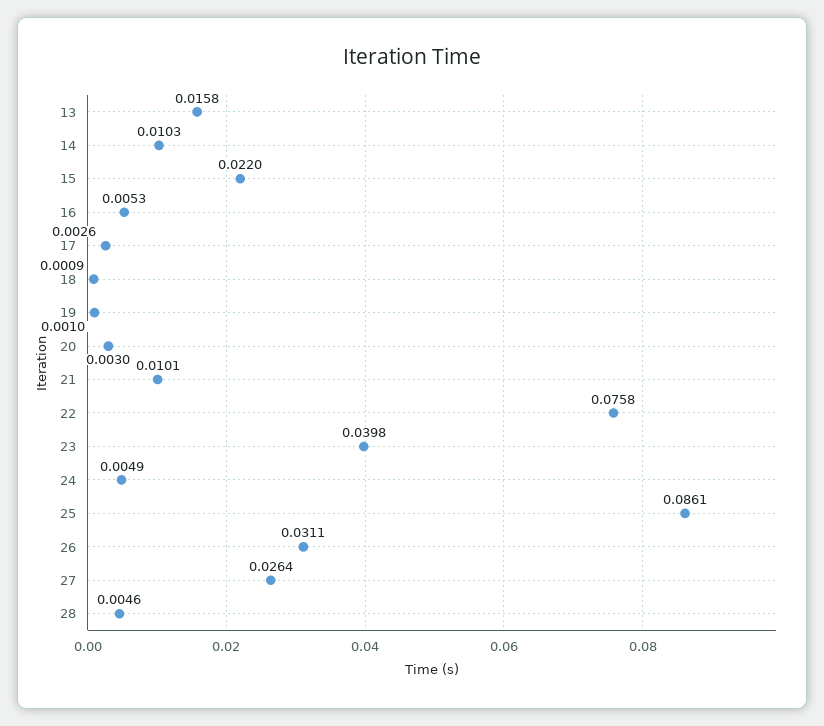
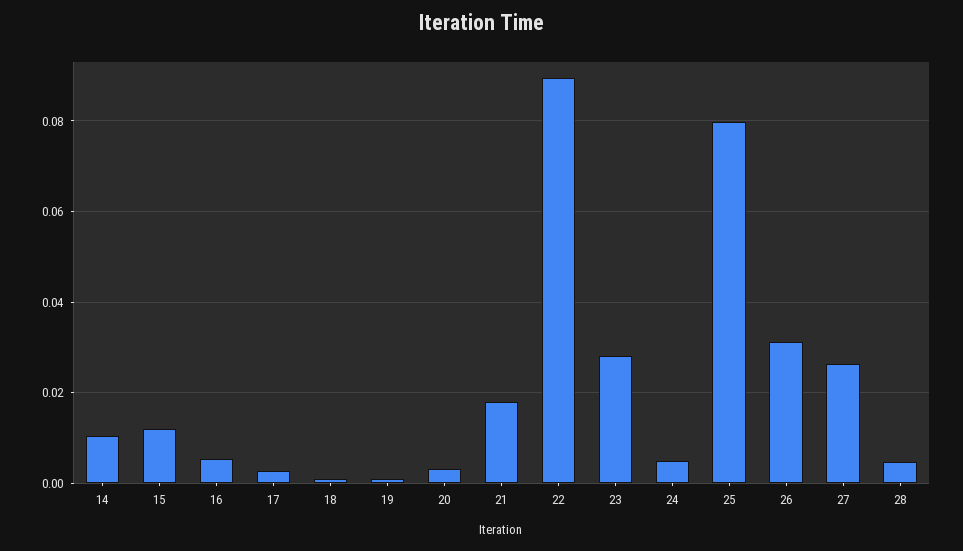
  {
-   "13": 0.0158,
    "14": 0.0103,
-   "15": 0.022,
+   "15": 0.012,
    "16": 0.0053,
    "17": 0.0026,
    "18": 0.0009,
    "19": 0.001,
    "20": 0.003,
-   "21": 0.0101,
+   "21": 0.018,
-   "22": 0.0758,
+   "22": 0.09,
-   "23": 0.0398,
+   "23": 0.028,
    "24": 0.0049,
-   "25": 0.0861,
+   "25": 0.08,
    "26": 0.0311,
    "27": 0.0264,
    "28": 0.0046
  }

